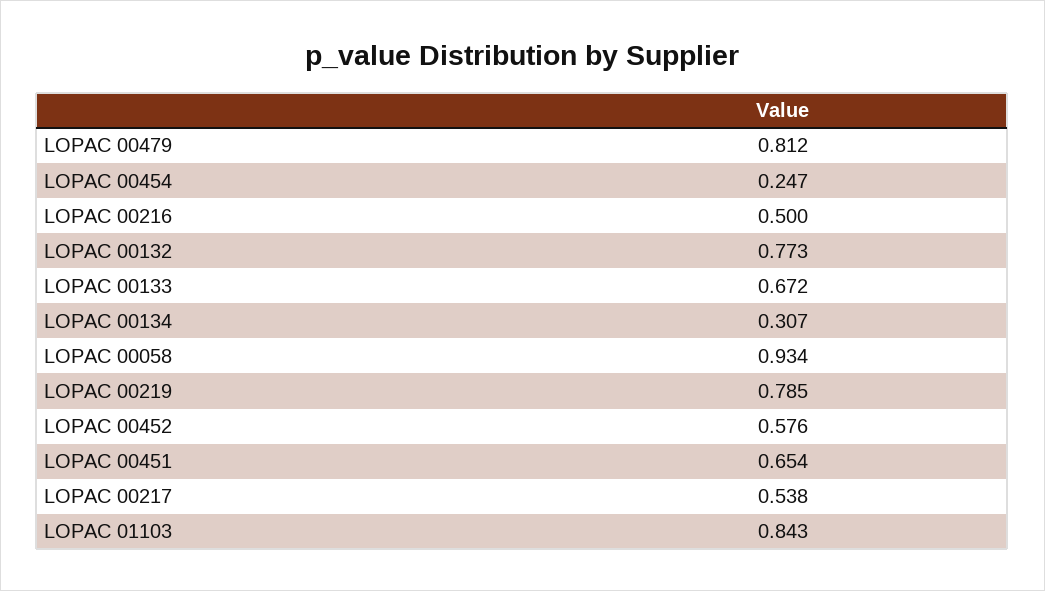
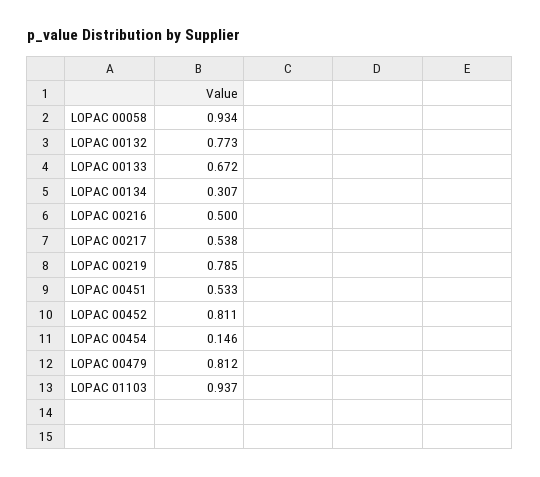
  {
    "LOPAC 00479": 0.812,
-   "LOPAC 00454": 0.247,
+   "LOPAC 00454": 0.146,
    "LOPAC 00216": 0.5,
    "LOPAC 00132": 0.773,
    "LOPAC 00133": 0.672,
    "LOPAC 00134": 0.307,
    "LOPAC 00058": 0.934,
    "LOPAC 00219": 0.785,
-   "LOPAC 00452": 0.576,
+   "LOPAC 00452": 0.811,
-   "LOPAC 00451": 0.654,
+   "LOPAC 00451": 0.533,
    "LOPAC 00217": 0.538,
-   "LOPAC 01103": 0.843
+   "LOPAC 01103": 0.937
  }

